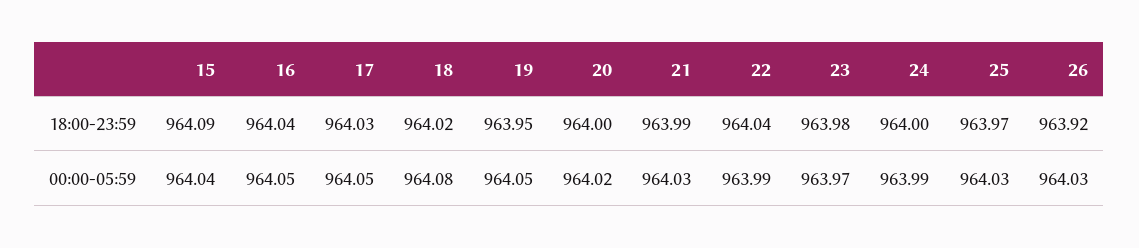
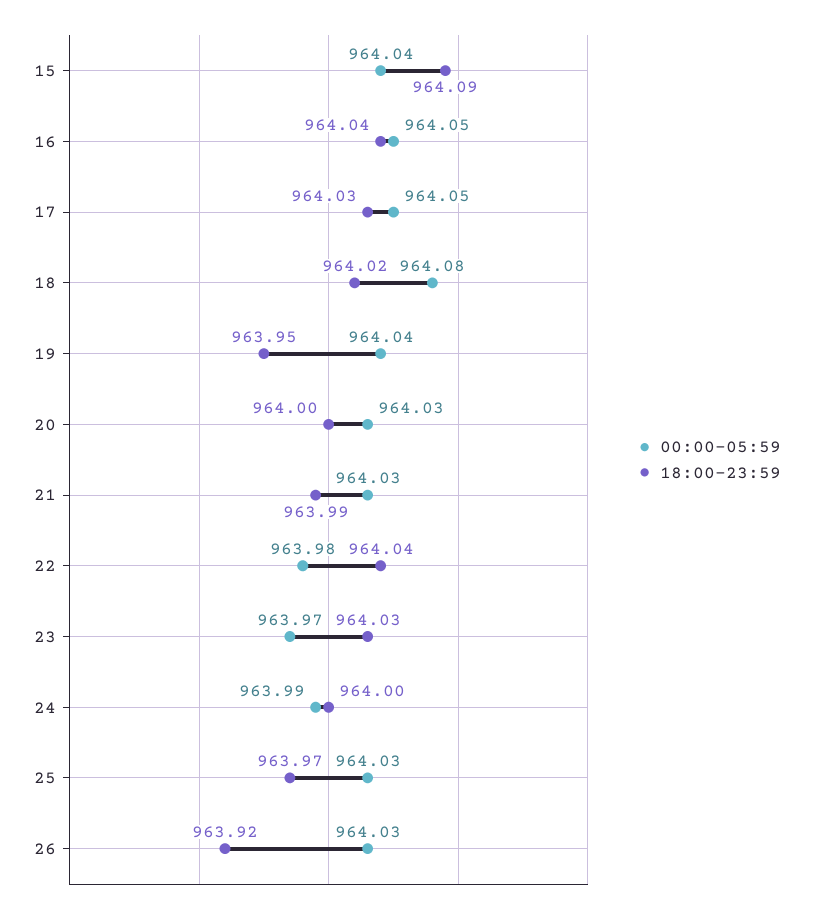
  {
    "18:00-23:59": {
      "15": 964.09,
      "16": 964.04,
      "17": 964.03,
      "18": 964.02,
      "19": 963.95,
      "20": 964,
      "21": 963.99,
      "22": 964.04,
-     "23": 963.98,
+     "23": 964.03,
      "24": 964,
      "25": 963.97,
      "26": 963.92
    },
    "00:00-05:59": {
      "15": 964.04,
      "16": 964.05,
      "17": 964.05,
      "18": 964.08,
-     "19": 964.05,
+     "19": 964.04,
-     "20": 964.02,
+     "20": 964.03,
      "21": 964.03,
-     "22": 963.99,
+     "22": 963.98,
      "23": 963.97,
      "24": 963.99,
      "25": 964.03,
      "26": 964.03
    }
  }

